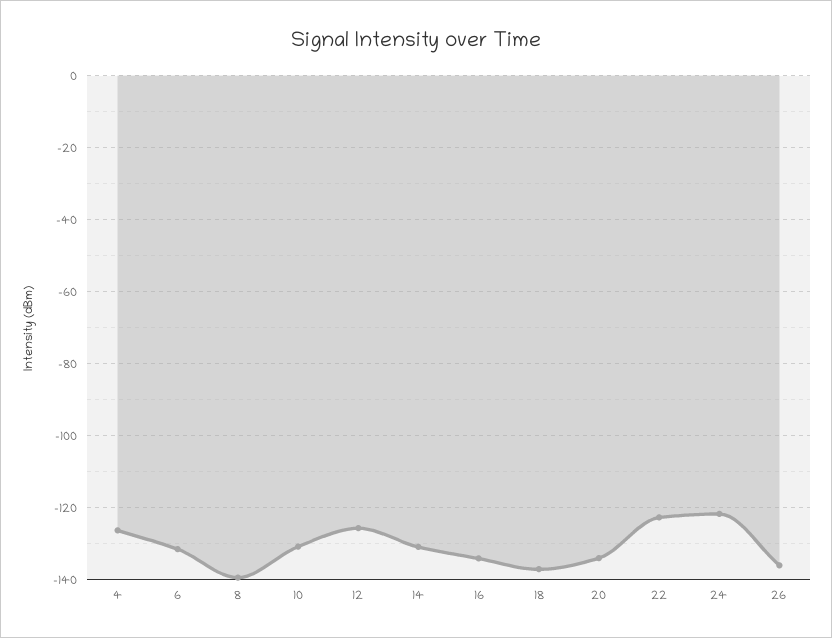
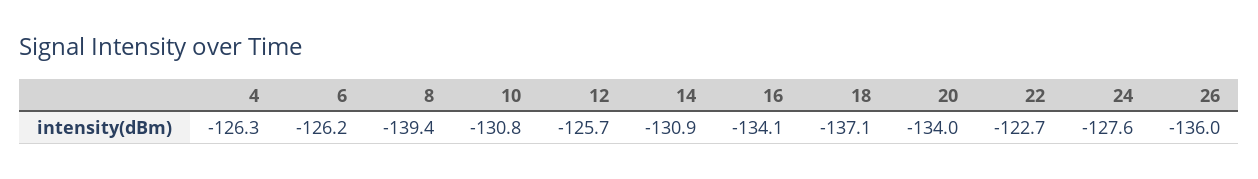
  {
    "4": -126.3,
-   "6": -132,
+   "6": -126.2,
    "8": -139.4,
    "10": -130.8,
    "12": -125.7,
    "14": -130.9,
    "16": -134.1,
    "18": -137.1,
    "20": -134,
    "22": -122.7,
-   "24": -122,
+   "24": -127.6,
    "26": -136
  }

